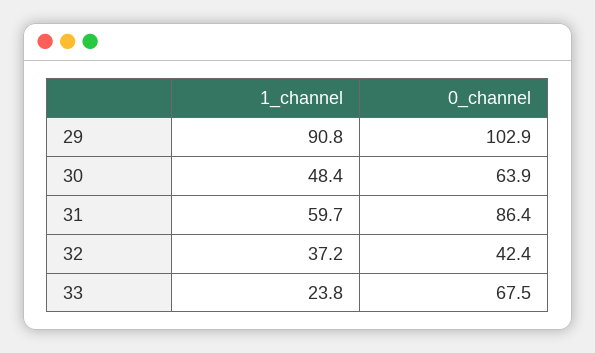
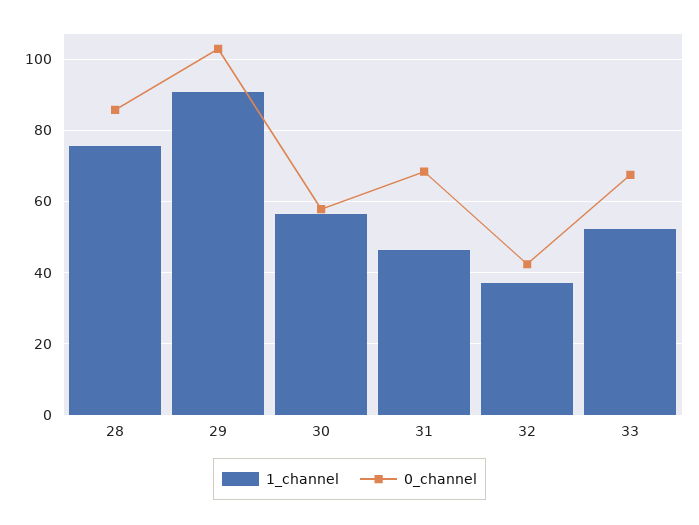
  {
    "1_channel": {
      "29": 90.8,
-     "30": 48.4,
+     "30": 56,
-     "31": 59.7,
+     "31": 46,
      "32": 37.2,
-     "33": 23.8
+     "33": 52,
+     "28": 76
    },
    "0_channel": {
      "29": 102.9,
-     "30": 63.9,
+     "30": 58,
-     "31": 86.4,
+     "31": 68,
      "32": 42.4,
-     "33": 67.5
+     "33": 67.5,
+     "28": 86
    }
  }

